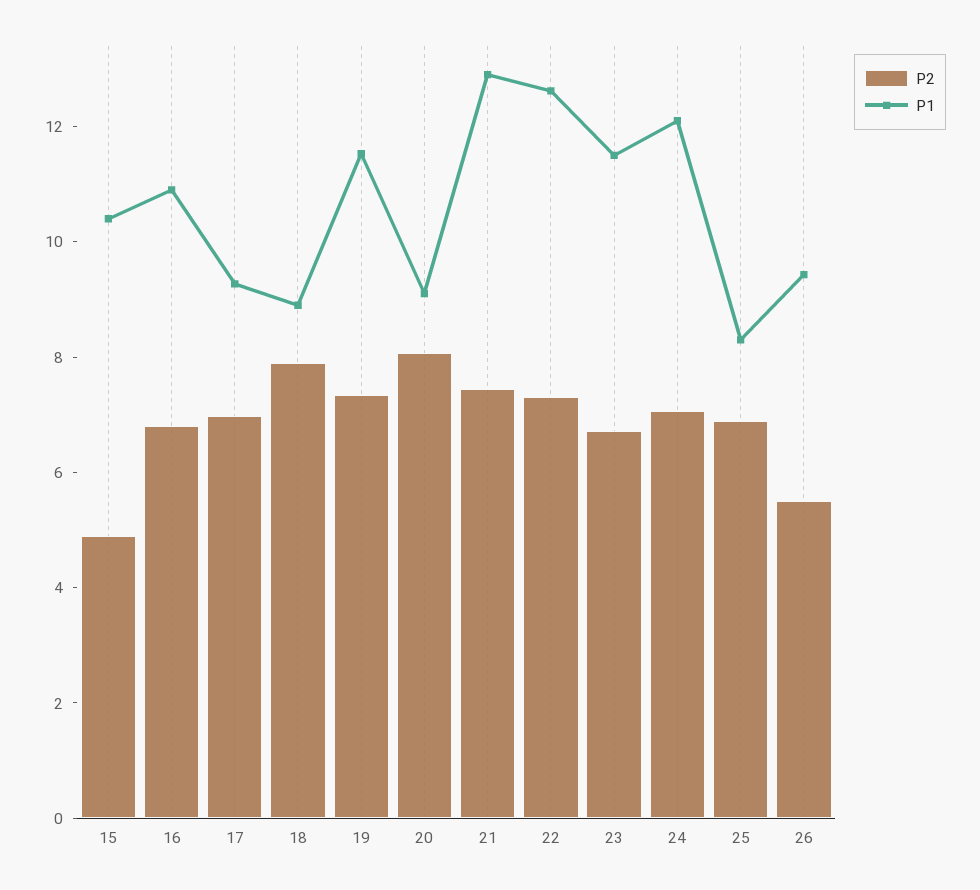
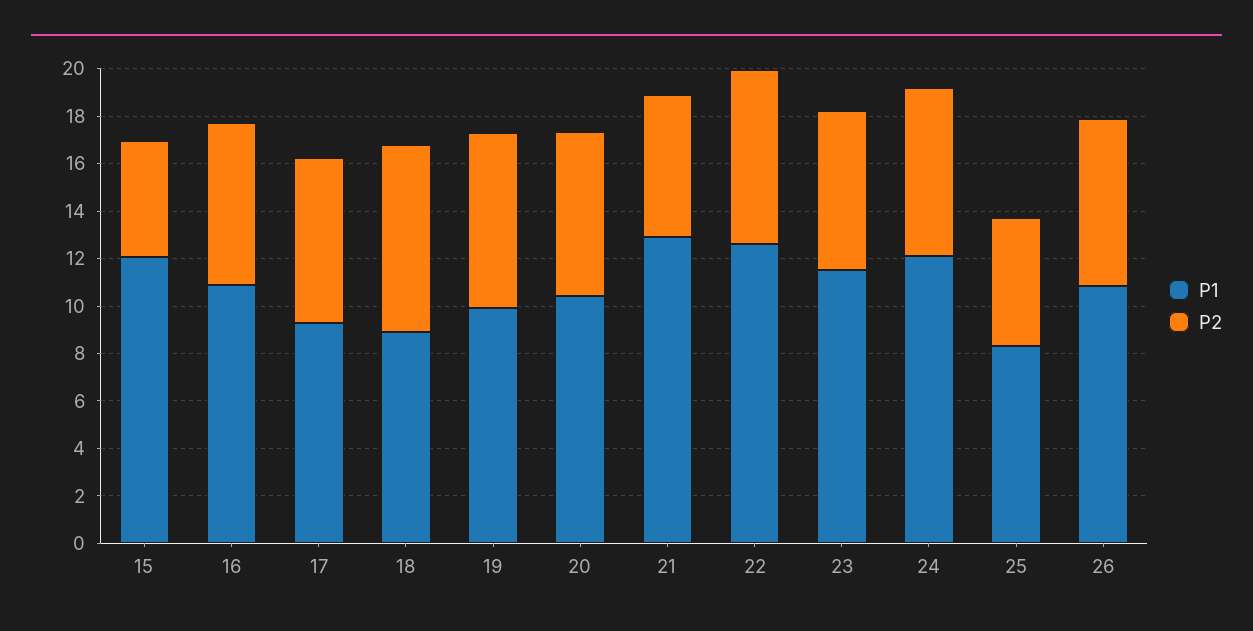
  {
    "P2": {
      "15": 5,
      "16": 7,
      "17": 7,
      "18": 8,
      "19": 7.5,
-     "20": 8,
+     "20": 7,
-     "21": 7.5,
+     "21": 6,
      "22": 7.5,
      "23": 6.5,
      "24": 7,
-     "25": 7,
+     "25": 5.5,
-     "26": 5.5
+     "26": 7
    },
    "P1": {
-     "15": 10.5,
+     "15": 12,
      "16": 11,
      "17": 9.5,
      "18": 9,
-     "19": 11.5,
+     "19": 10,
-     "20": 9,
+     "20": 10.5,
      "21": 13,
      "22": 12.5,
      "23": 11.5,
      "24": 12,
      "25": 8.5,
-     "26": 9.5
+     "26": 11
    }
  }

